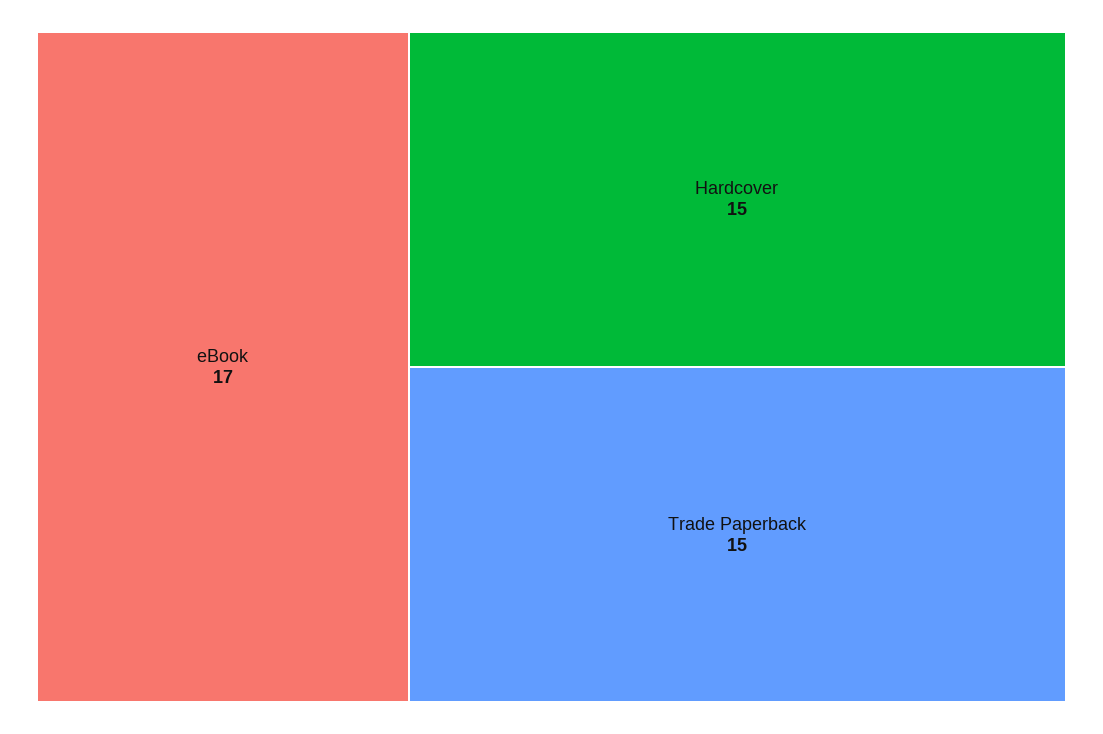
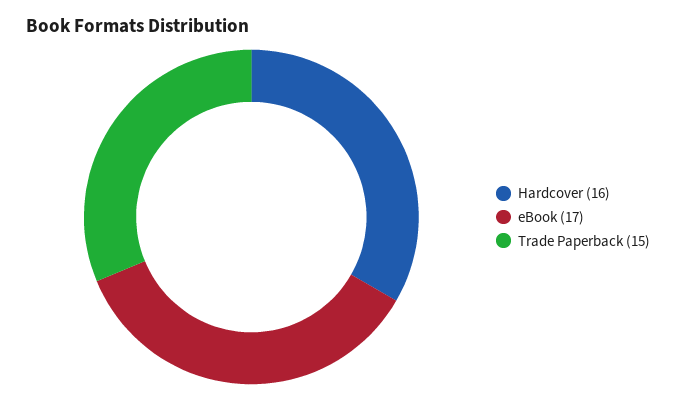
  {
    "eBook": 17,
-   "Hardcover": 15,
+   "Hardcover": 16,
    "Trade Paperback": 15
  }

